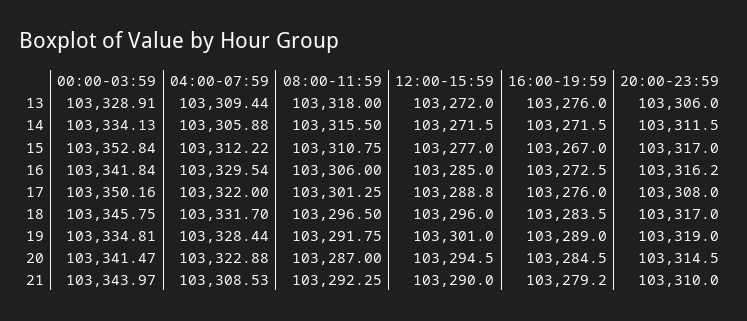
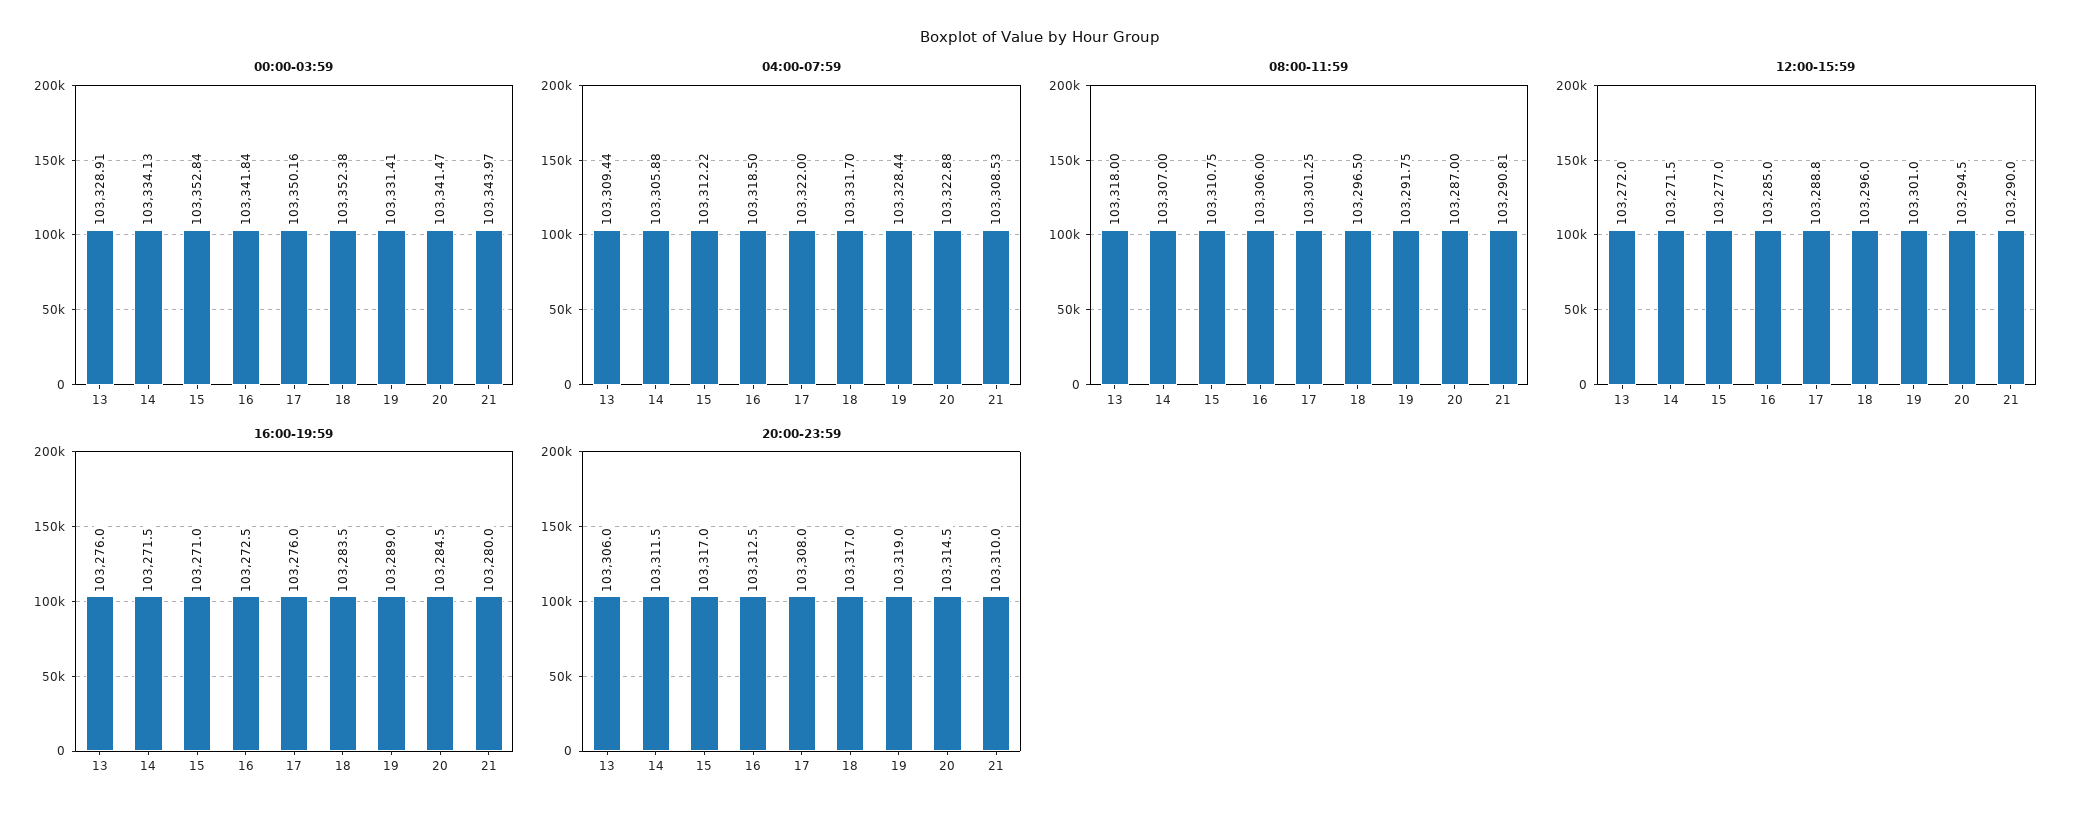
  {
    "00:00-03:59": {
      "13": 103328.91,
      "14": 103334.13,
      "15": 103352.84,
      "16": 103341.84,
      "17": 103350.16,
-     "18": 103345.75,
+     "18": 103352.38,
-     "19": 103334.81,
+     "19": 103331.41,
      "20": 103341.47,
      "21": 103343.97
    },
    "04:00-07:59": {
      "13": 103309.44,
      "14": 103305.88,
      "15": 103312.22,
-     "16": 103329.54,
+     "16": 103318.5,
      "17": 103322,
      "18": 103331.7,
      "19": 103328.44,
      "20": 103322.88,
      "21": 103308.53
    },
    "08:00-11:59": {
      "13": 103318,
-     "14": 103315.5,
+     "14": 103307,
      "15": 103310.75,
      "16": 103306,
      "17": 103301.25,
      "18": 103296.5,
      "19": 103291.75,
      "20": 103287,
-     "21": 103292.25
+     "21": 103290.81
    },
    "12:00-15:59": {
      "13": 103272,
      "14": 103271.5,
      "15": 103277,
      "16": 103285,
      "17": 103288.8,
      "18": 103296,
      "19": 103301,
      "20": 103294.5,
      "21": 103290
    },
    "16:00-19:59": {
      "13": 103276,
      "14": 103271.5,
-     "15": 103267,
+     "15": 103271,
      "16": 103272.5,
      "17": 103276,
      "18": 103283.5,
      "19": 103289,
      "20": 103284.5,
-     "21": 103279.2
+     "21": 103280
    },
    "20:00-23:59": {
      "13": 103306,
      "14": 103311.5,
      "15": 103317,
-     "16": 103316.2,
+     "16": 103312.5,
      "17": 103308,
      "18": 103317,
      "19": 103319,
      "20": 103314.5,
      "21": 103310
    }
  }

